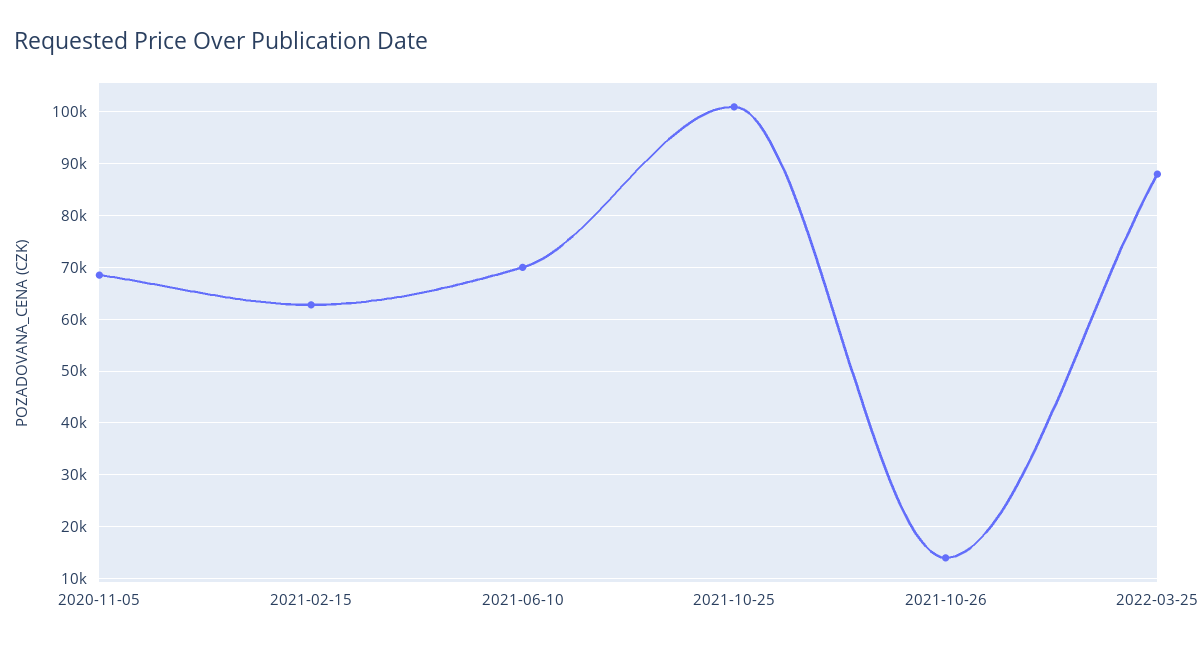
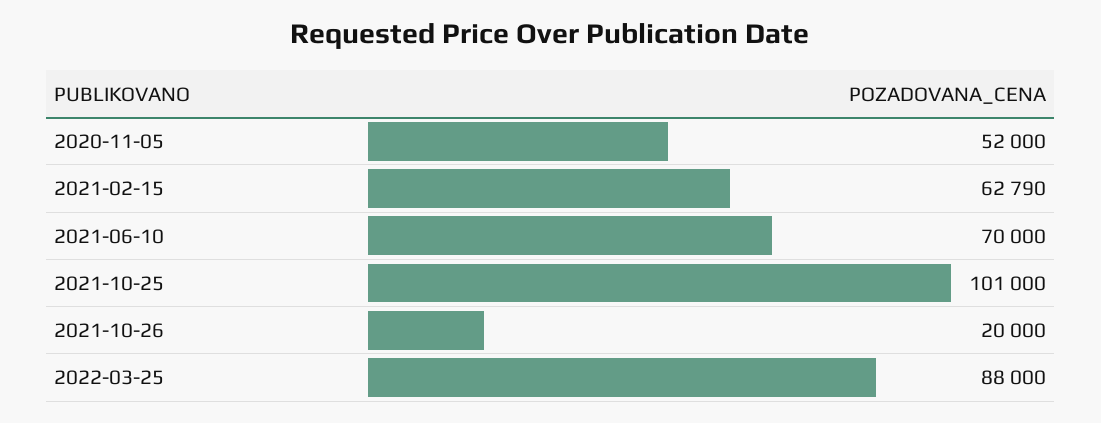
  {
-   "2020-11-05": 68000,
+   "2020-11-05": 52000,
    "2021-02-15": 62790,
    "2021-06-10": 70000,
    "2021-10-25": 101000,
-   "2021-10-26": 14000,
+   "2021-10-26": 20000,
    "2022-03-25": 88000
  }

